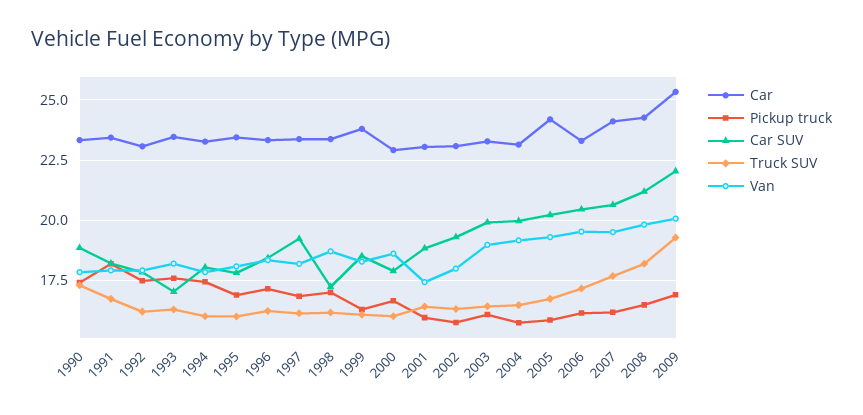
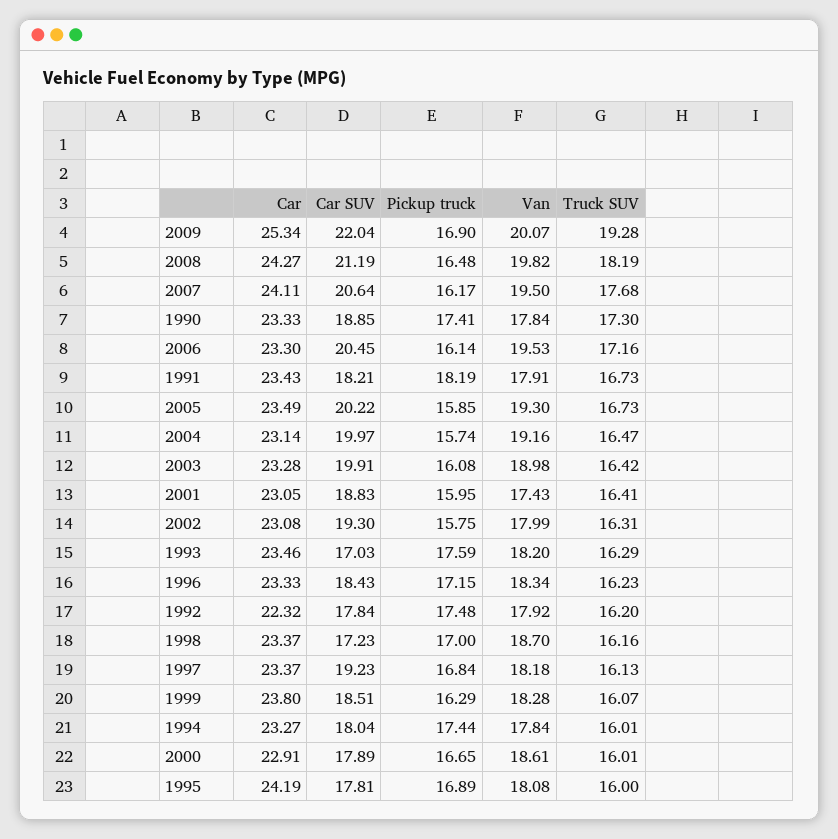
  {
    "Car": {
      "1990": 23.33,
      "1991": 23.43,
-     "1992": 23,
+     "1992": 22.32,
      "1993": 23.46,
      "1994": 23.27,
-     "1995": 23.5,
+     "1995": 24.19,
      "1996": 23.33,
      "1997": 23.37,
      "1998": 23.37,
      "1999": 23.8,
      "2000": 22.91,
      "2001": 23.05,
      "2002": 23.08,
      "2003": 23.28,
      "2004": 23.14,
-     "2005": 24.25,
+     "2005": 23.49,
      "2006": 23.3,
      "2007": 24.11,
      "2008": 24.27,
      "2009": 25.34
    },
    "Pickup truck": {
      "1990": 17.41,
      "1991": 18.19,
      "1992": 17.48,
      "1993": 17.59,
      "1994": 17.44,
      "1995": 16.89,
      "1996": 17.15,
      "1997": 16.84,
      "1998": 17,
      "1999": 16.29,
      "2000": 16.65,
      "2001": 15.95,
      "2002": 15.75,
      "2003": 16.08,
      "2004": 15.74,
      "2005": 15.85,
      "2006": 16.14,
      "2007": 16.17,
      "2008": 16.48,
      "2009": 16.9
    },
    "Car SUV": {
      "1990": 18.85,
      "1991": 18.21,
      "1992": 17.84,
      "1993": 17.03,
      "1994": 18.04,
      "1995": 17.81,
      "1996": 18.43,
      "1997": 19.23,
      "1998": 17.23,
      "1999": 18.51,
      "2000": 17.89,
      "2001": 18.83,
      "2002": 19.3,
      "2003": 19.91,
      "2004": 19.97,
      "2005": 20.22,
      "2006": 20.45,
      "2007": 20.64,
      "2008": 21.19,
      "2009": 22.04
    },
    "Truck SUV": {
      "1990": 17.3,
      "1991": 16.73,
      "1992": 16.2,
      "1993": 16.29,
      "1994": 16.01,
      "1995": 16,
      "1996": 16.23,
      "1997": 16.13,
      "1998": 16.16,
      "1999": 16.07,
      "2000": 16.01,
      "2001": 16.41,
      "2002": 16.31,
      "2003": 16.42,
      "2004": 16.47,
      "2005": 16.73,
      "2006": 17.16,
      "2007": 17.68,
      "2008": 18.19,
      "2009": 19.28
    },
    "Van": {
      "1990": 17.84,
      "1991": 17.91,
      "1992": 17.92,
      "1993": 18.2,
      "1994": 17.84,
      "1995": 18.08,
      "1996": 18.34,
      "1997": 18.18,
      "1998": 18.7,
      "1999": 18.28,
      "2000": 18.61,
      "2001": 17.43,
      "2002": 17.99,
      "2003": 18.98,
      "2004": 19.16,
      "2005": 19.3,
      "2006": 19.53,
      "2007": 19.5,
      "2008": 19.82,
      "2009": 20.07
    }
  }

